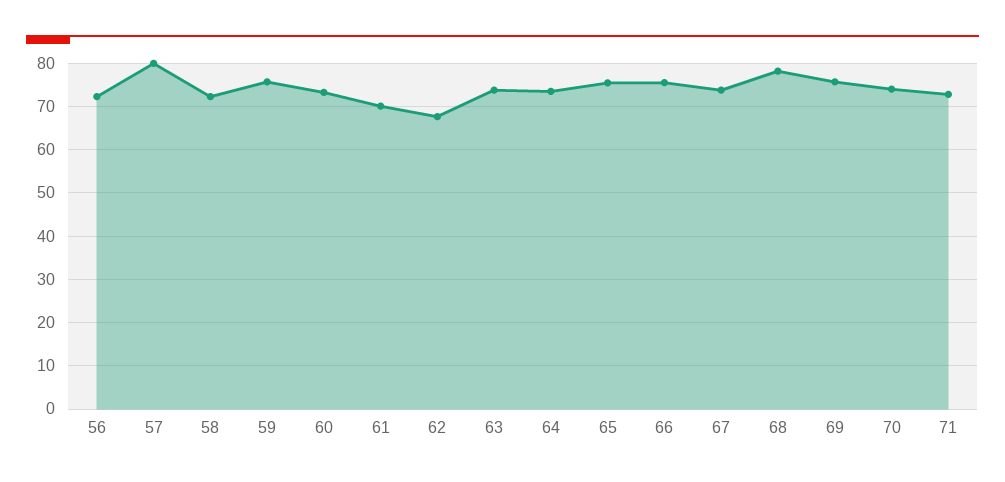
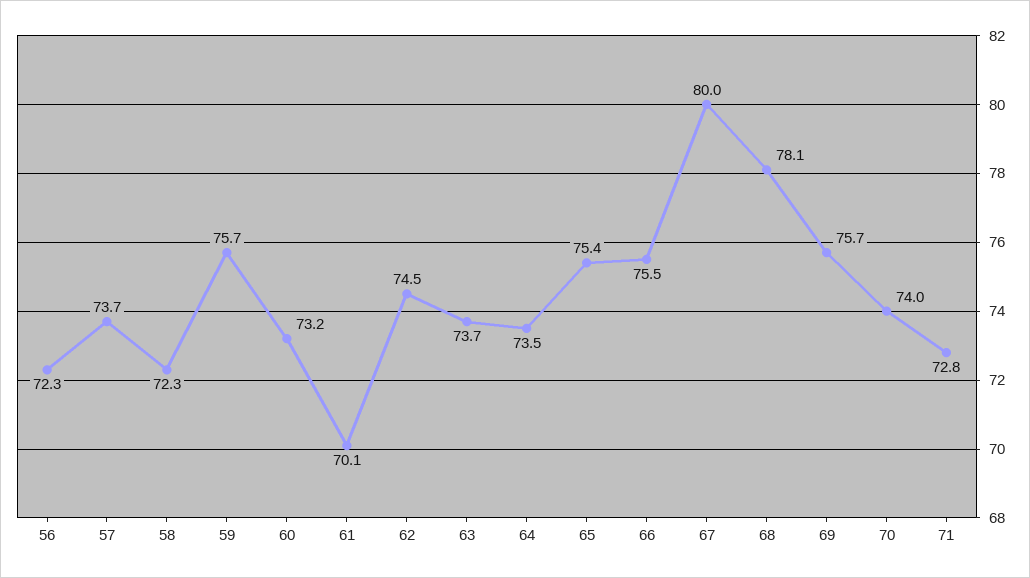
  {
    "56": 72.3,
-   "57": 80,
+   "57": 73.7,
    "58": 72.3,
    "59": 75.7,
    "60": 73.2,
    "61": 70.1,
-   "62": 68,
+   "62": 74.5,
    "63": 73.7,
    "64": 73.5,
    "65": 75.4,
    "66": 75.5,
-   "67": 74,
+   "67": 80,
    "68": 78.1,
    "69": 75.7,
    "70": 74,
    "71": 72.8
  }

